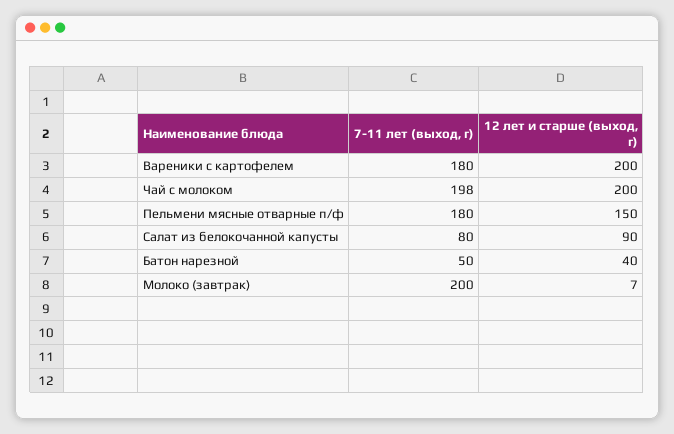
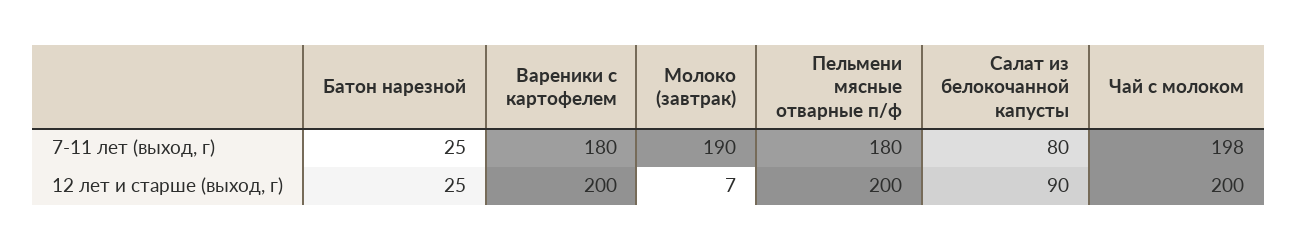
  {
    "7-11 лет (выход, г)": {
      "Вареники с картофелем": 180,
      "Чай с молоком": 198,
      "Пельмени мясные отварные п/ф": 180,
      "Салат из белокочанной капусты": 80,
-     "Батон нарезной": 50,
+     "Батон нарезной": 25,
-     "Молоко (завтрак)": 200
+     "Молоко (завтрак)": 190
    },
    "12 лет и старше (выход, г)": {
      "Вареники с картофелем": 200,
      "Чай с молоком": 200,
-     "Пельмени мясные отварные п/ф": 150,
+     "Пельмени мясные отварные п/ф": 200,
      "Салат из белокочанной капусты": 90,
-     "Батон нарезной": 40,
+     "Батон нарезной": 25,
      "Молоко (завтрак)": 7
    }
  }

